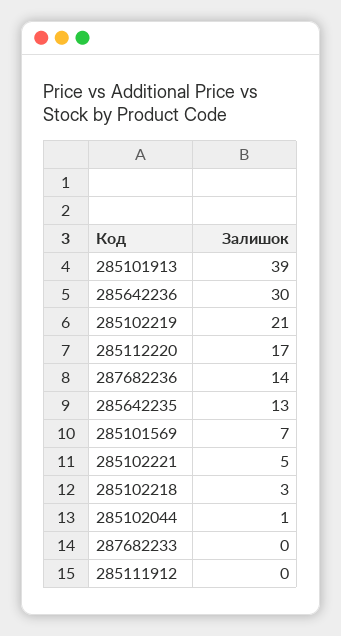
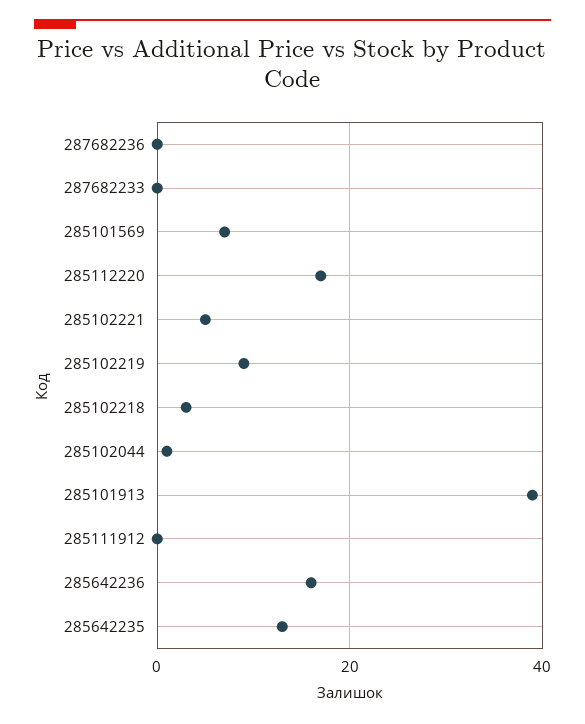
  {
    "285101913": 39,
-   "285642236": 30,
+   "285642236": 15,
-   "285102219": 21,
+   "285102219": 10,
    "285112220": 17,
-   "287682236": 14,
+   "287682236": 0,
    "285642235": 13,
    "285101569": 7,
    "285102221": 5,
    "285102218": 3,
    "285102044": 1,
    "287682233": 0,
    "285111912": 0
  }

